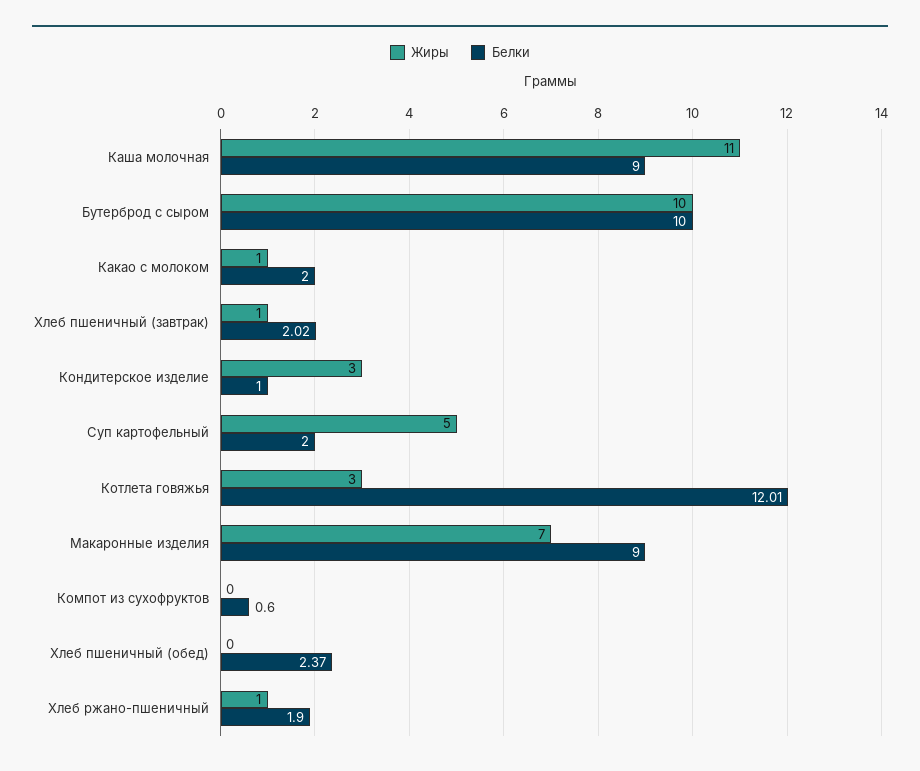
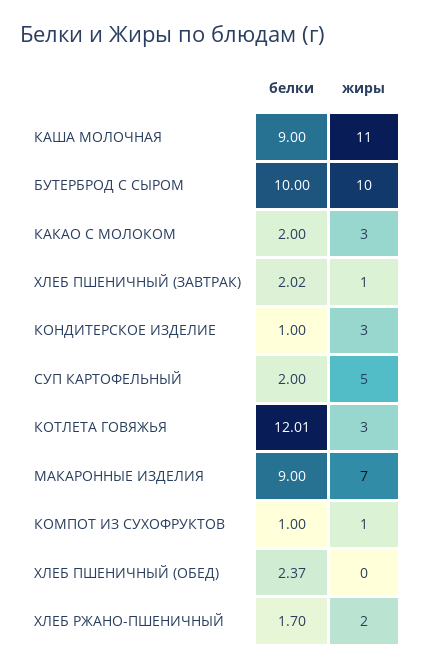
  {
    "Жиры": {
      "Каша молочная": 11,
      "Бутерброд с сыром": 10,
-     "Какао с молоком": 1,
+     "Какао с молоком": 3,
      "Хлеб пшеничный (завтрак)": 1,
      "Кондитерское изделие": 3,
      "Суп картофельный": 5,
      "Котлета говяжья": 3,
      "Макаронные изделия": 7,
-     "Компот из сухофруктов": 0,
+     "Компот из сухофруктов": 1,
      "Хлеб пшеничный (обед)": 0,
-     "Хлеб ржано-пшеничный": 1
+     "Хлеб ржано-пшеничный": 2
    },
    "Белки": {
      "Каша молочная": 9,
      "Бутерброд с сыром": 10,
      "Какао с молоком": 2,
      "Хлеб пшеничный (завтрак)": 2.02,
      "Кондитерское изделие": 1,
      "Суп картофельный": 2,
      "Котлета говяжья": 12.01,
      "Макаронные изделия": 9,
-     "Компот из сухофруктов": 0.6,
+     "Компот из сухофруктов": 1,
      "Хлеб пшеничный (обед)": 2.37,
-     "Хлеб ржано-пшеничный": 1.9
+     "Хлеб ржано-пшеничный": 1.7
    }
  }

